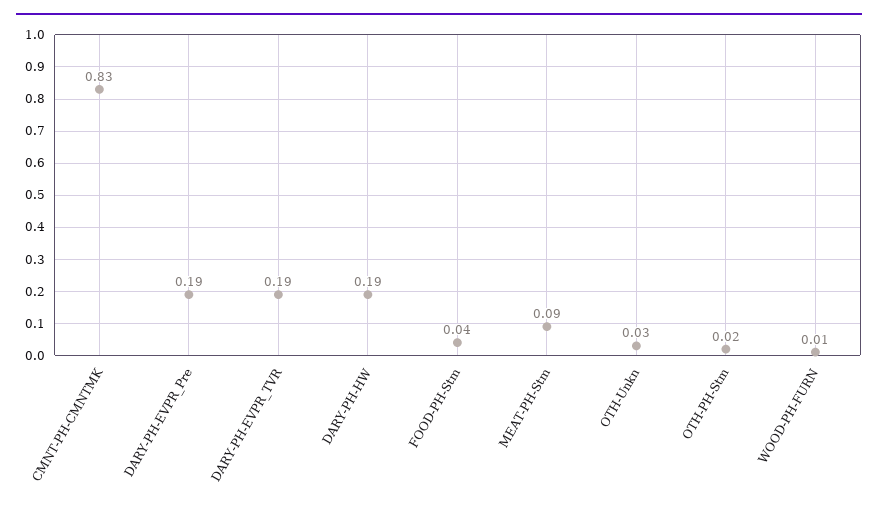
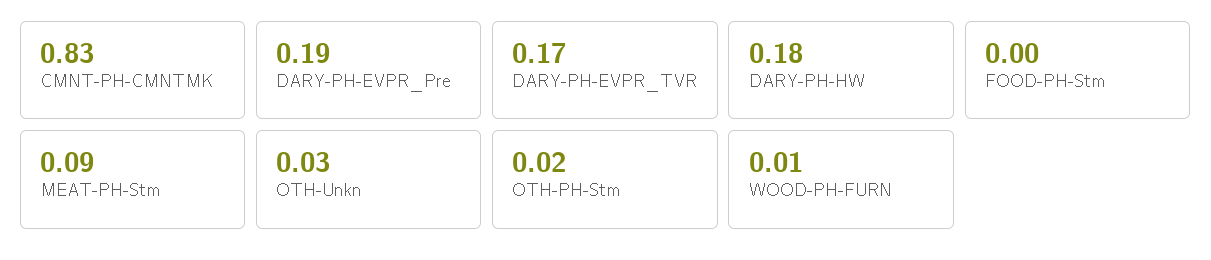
  {
    "CMNT-PH-CMNTMK": 0.83,
    "DARY-PH-EVPR_Pre": 0.19,
-   "DARY-PH-EVPR_TVR": 0.19,
+   "DARY-PH-EVPR_TVR": 0.17,
-   "DARY-PH-HW": 0.19,
+   "DARY-PH-HW": 0.18,
-   "FOOD-PH-Stm": 0.04,
+   "FOOD-PH-Stm": 0,
    "MEAT-PH-Stm": 0.09,
    "OTH-Unkn": 0.03,
    "OTH-PH-Stm": 0.02,
    "WOOD-PH-FURN": 0.01
  }

